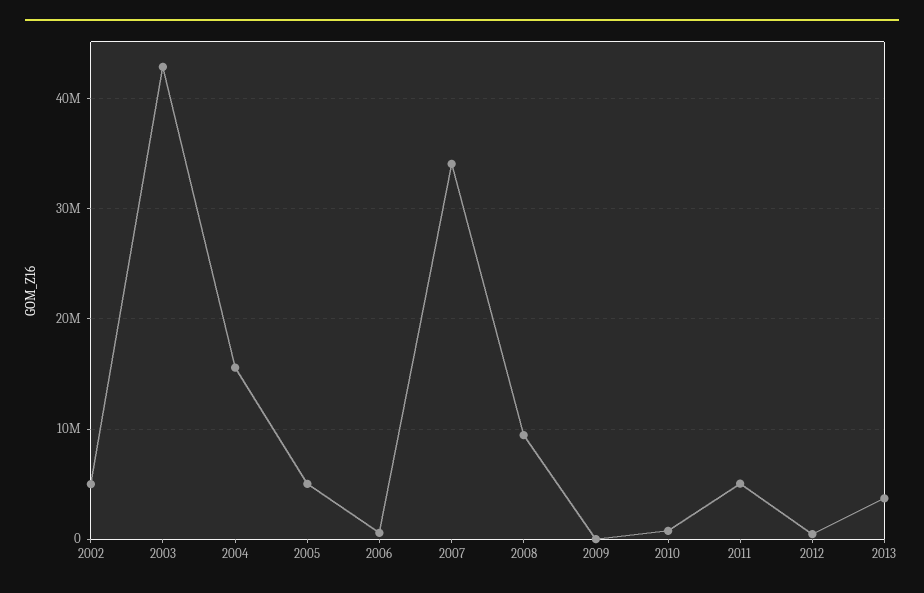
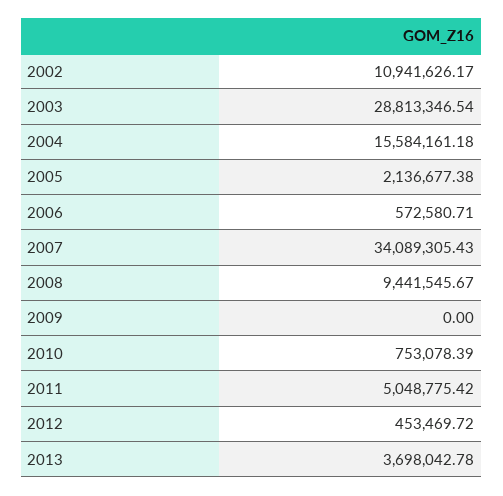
  {
-   "2002": 5000000,
+   "2002": 10941626.17,
-   "2003": 43000000,
+   "2003": 28813346.54,
    "2004": 15584161.18,
-   "2005": 5000000,
+   "2005": 2136677.38,
    "2006": 572580.71,
    "2007": 34089305.43,
    "2008": 9441545.67,
    "2009": 0,
    "2010": 753078.39,
    "2011": 5048775.42,
    "2012": 453469.72,
    "2013": 3698042.78
  }

